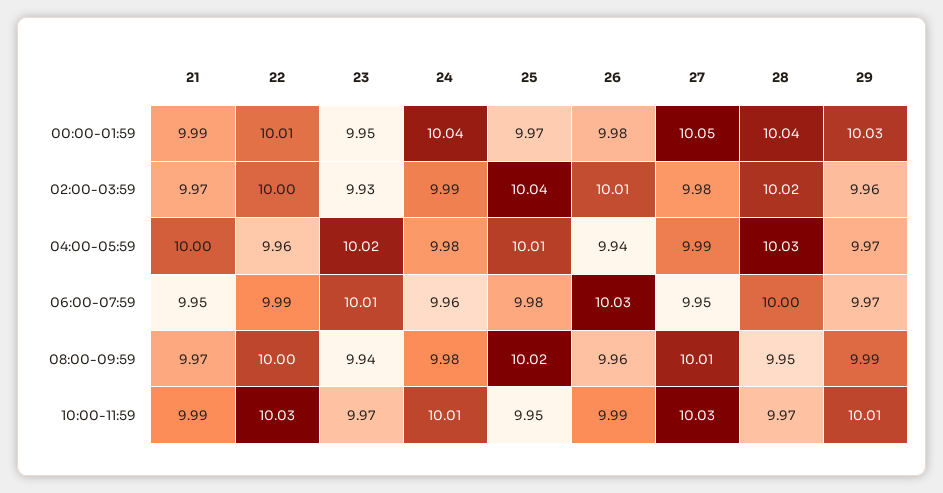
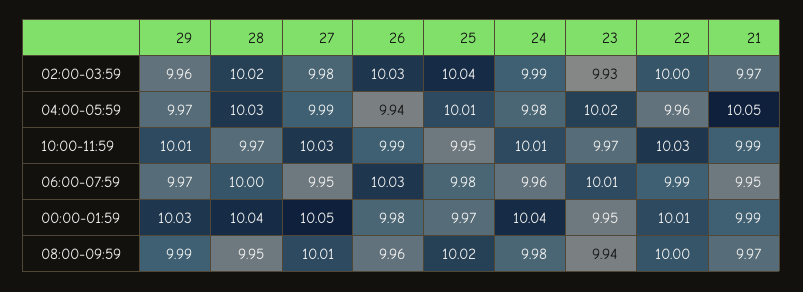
  {
    "21": {
      "00:00-01:59": 9.99,
      "02:00-03:59": 9.97,
-     "04:00-05:59": 10,
+     "04:00-05:59": 10.05,
      "06:00-07:59": 9.95,
      "08:00-09:59": 9.97,
      "10:00-11:59": 9.99
    },
    "22": {
      "00:00-01:59": 10.01,
      "02:00-03:59": 10,
      "04:00-05:59": 9.96,
      "06:00-07:59": 9.99,
      "08:00-09:59": 10,
      "10:00-11:59": 10.03
    },
    "23": {
      "00:00-01:59": 9.95,
      "02:00-03:59": 9.93,
      "04:00-05:59": 10.02,
      "06:00-07:59": 10.01,
      "08:00-09:59": 9.94,
      "10:00-11:59": 9.97
    },
    "24": {
      "00:00-01:59": 10.04,
      "02:00-03:59": 9.99,
      "04:00-05:59": 9.98,
      "06:00-07:59": 9.96,
      "08:00-09:59": 9.98,
      "10:00-11:59": 10.01
    },
    "25": {
      "00:00-01:59": 9.97,
      "02:00-03:59": 10.04,
      "04:00-05:59": 10.01,
      "06:00-07:59": 9.98,
      "08:00-09:59": 10.02,
      "10:00-11:59": 9.95
    },
    "26": {
      "00:00-01:59": 9.98,
-     "02:00-03:59": 10.01,
+     "02:00-03:59": 10.03,
      "04:00-05:59": 9.94,
      "06:00-07:59": 10.03,
      "08:00-09:59": 9.96,
      "10:00-11:59": 9.99
    },
    "27": {
      "00:00-01:59": 10.05,
      "02:00-03:59": 9.98,
      "04:00-05:59": 9.99,
      "06:00-07:59": 9.95,
      "08:00-09:59": 10.01,
      "10:00-11:59": 10.03
    },
    "28": {
      "00:00-01:59": 10.04,
      "02:00-03:59": 10.02,
      "04:00-05:59": 10.03,
      "06:00-07:59": 10,
      "08:00-09:59": 9.95,
      "10:00-11:59": 9.97
    },
    "29": {
      "00:00-01:59": 10.03,
      "02:00-03:59": 9.96,
      "04:00-05:59": 9.97,
      "06:00-07:59": 9.97,
      "08:00-09:59": 9.99,
      "10:00-11:59": 10.01
    }
  }

